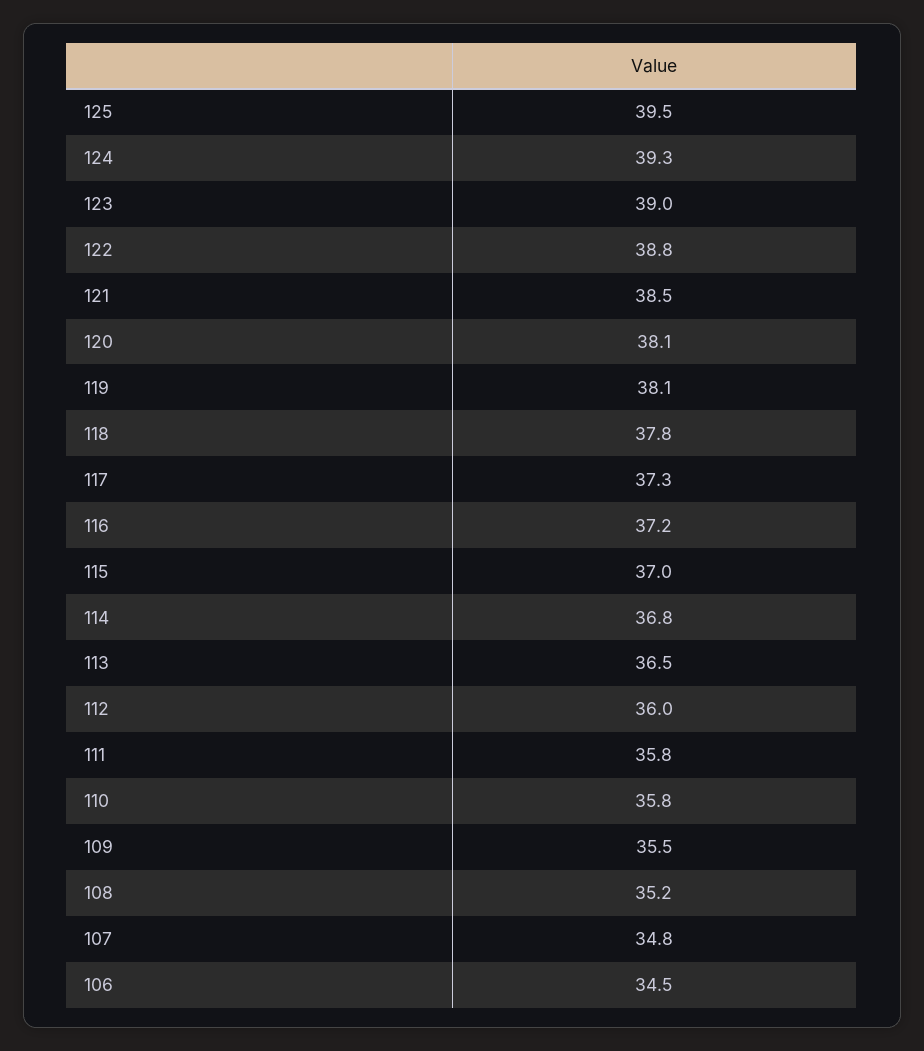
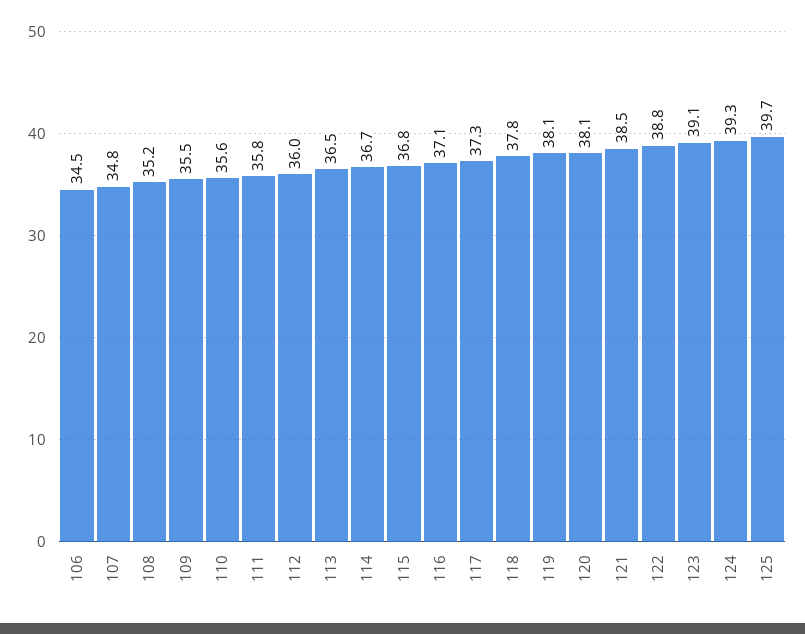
  {
-   "125": 39.5,
+   "125": 39.7,
    "124": 39.3,
-   "123": 39,
+   "123": 39.1,
    "122": 38.8,
    "121": 38.5,
    "120": 38.1,
    "119": 38.1,
    "118": 37.8,
    "117": 37.3,
-   "116": 37.2,
+   "116": 37.1,
-   "115": 37,
+   "115": 36.8,
-   "114": 36.8,
+   "114": 36.7,
    "113": 36.5,
    "112": 36,
    "111": 35.8,
-   "110": 35.8,
+   "110": 35.6,
    "109": 35.5,
    "108": 35.2,
    "107": 34.8,
    "106": 34.5
  }

